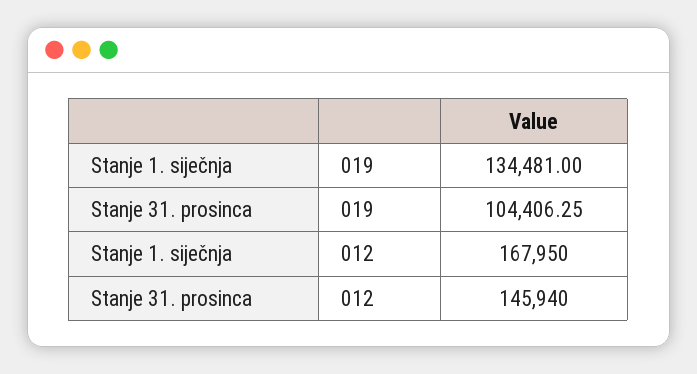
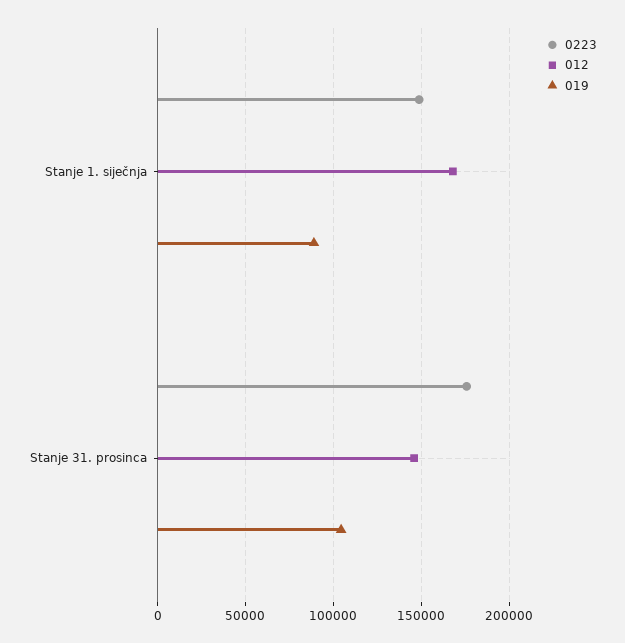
  {
    "019": {
-     "Stanje 1. siječnja": 134481,
+     "Stanje 1. siječnja": 90000,
      "Stanje 31. prosinca": 104406.25
    },
    "012": {
      "Stanje 1. siječnja": 167950,
      "Stanje 31. prosinca": 145940
-   }
+   },
+   "0223": {
+     "Stanje 1. siječnja": 150000,
+     "Stanje 31. prosinca": 175000
+   }
  }

